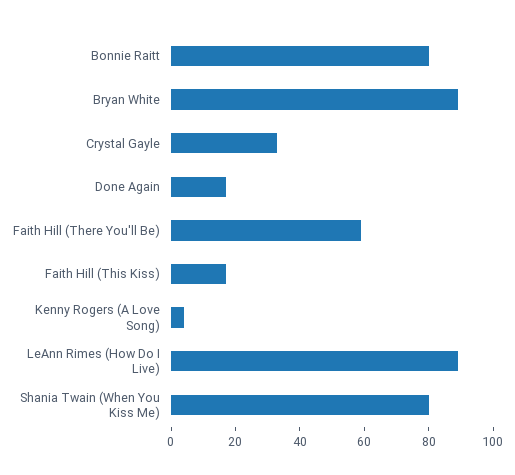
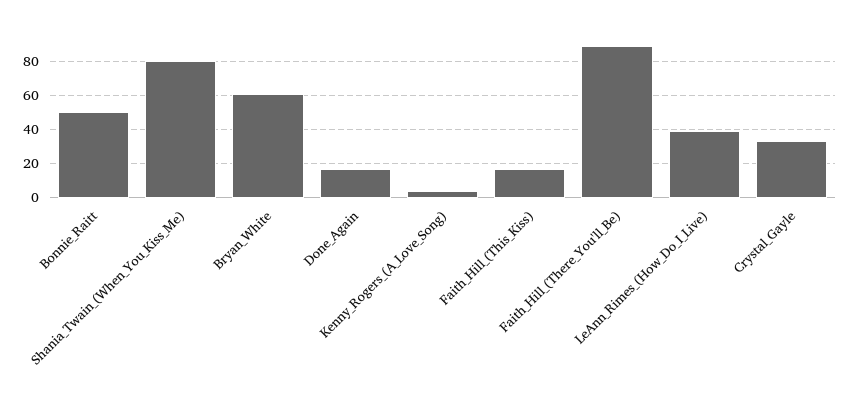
  {
-   "Bonnie Raitt": 80,
+   "Bonnie Raitt": 50,
-   "Bryan White": 90,
+   "Bryan White": 60,
    "Crystal Gayle": 35,
    "Done Again": 15,
-   "Faith Hill (There You'll Be)": 60,
+   "Faith Hill (There You'll Be)": 90,
    "Faith Hill (This Kiss)": 15,
    "Kenny Rogers (A Love Song)": 5,
-   "LeAnn Rimes (How Do I Live)": 90,
+   "LeAnn Rimes (How Do I Live)": 40,
    "Shania Twain (When You Kiss Me)": 80
  }

